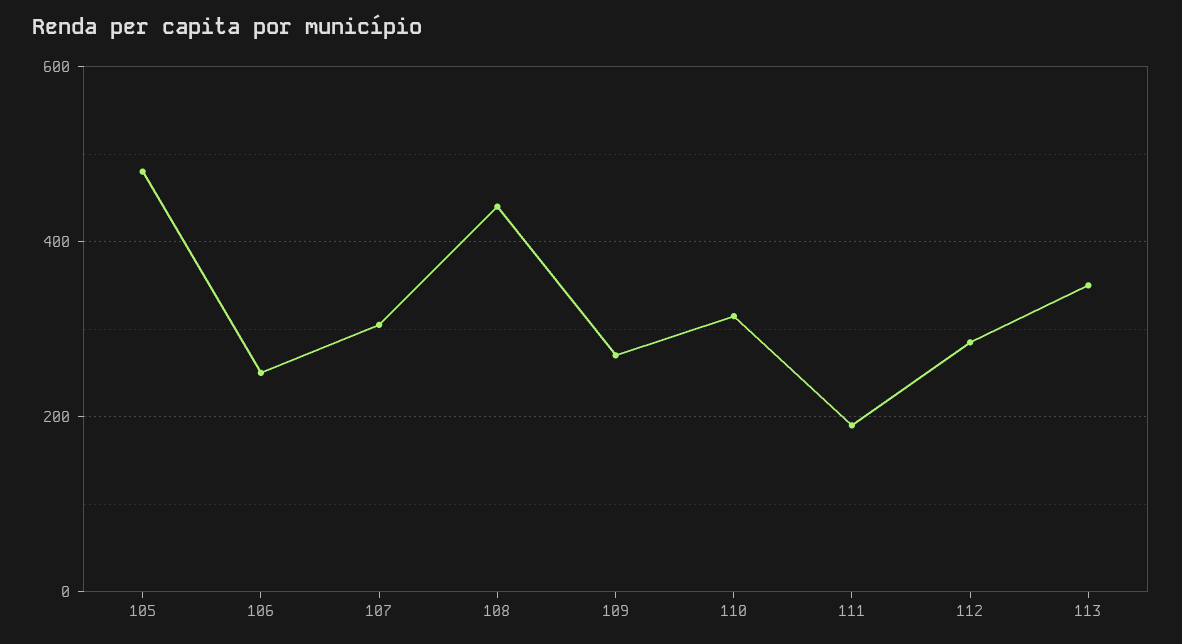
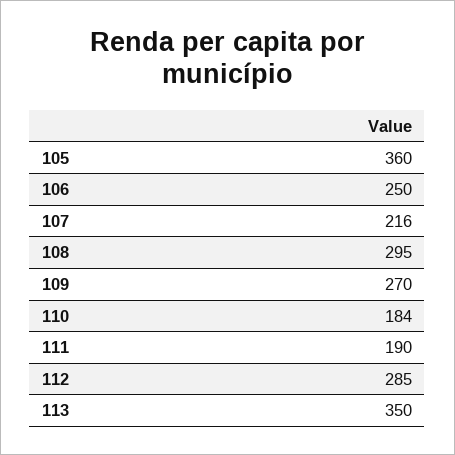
  {
-   "105": 480,
+   "105": 360,
    "106": 250,
-   "107": 300,
+   "107": 216,
-   "108": 440,
+   "108": 295,
    "109": 270,
-   "110": 320,
+   "110": 184,
    "111": 190,
    "112": 285,
    "113": 350
  }

